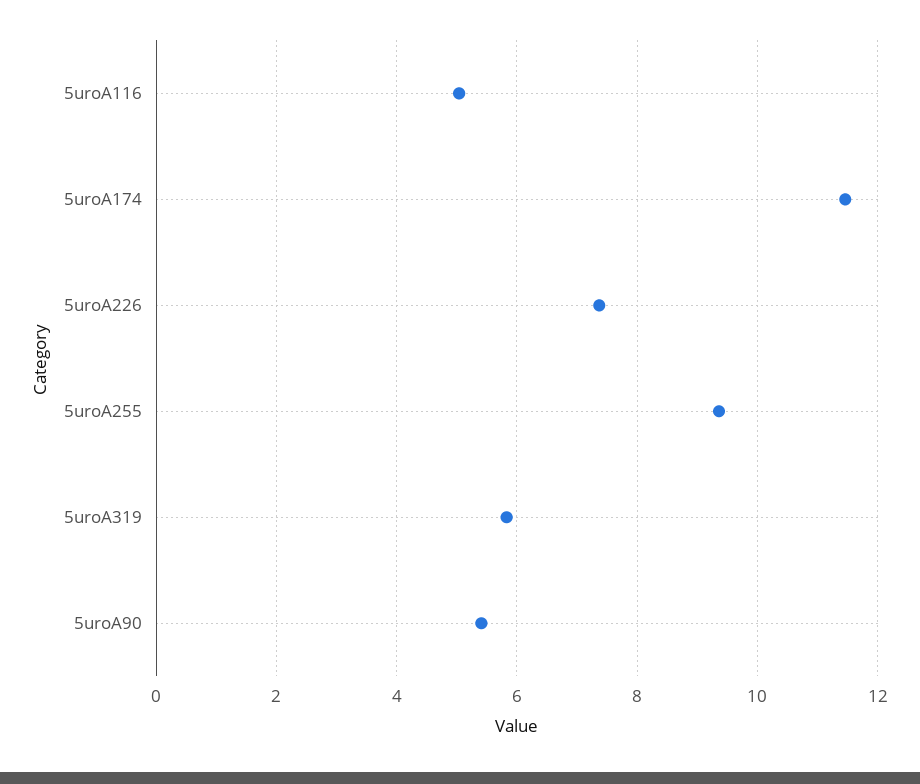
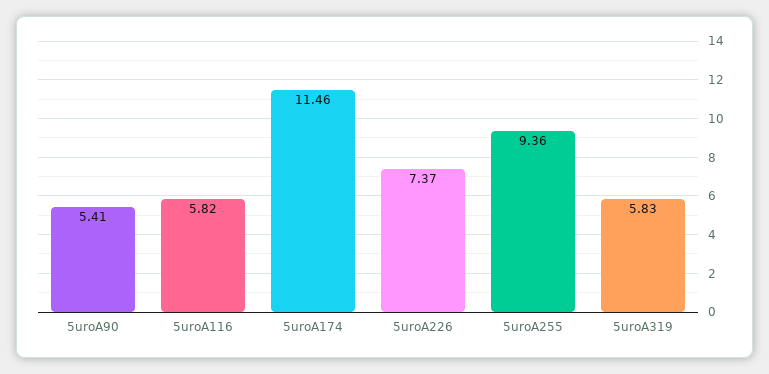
  {
-   "5uroA116": 5,
+   "5uroA116": 5.82,
    "5uroA174": 11.46,
    "5uroA226": 7.37,
    "5uroA255": 9.36,
    "5uroA319": 5.83,
    "5uroA90": 5.41
  }

